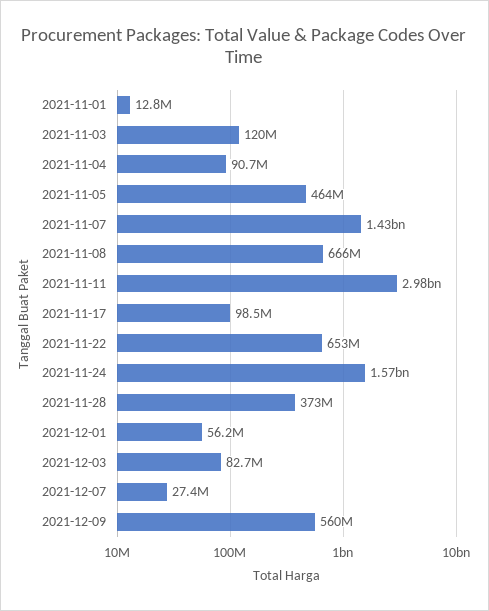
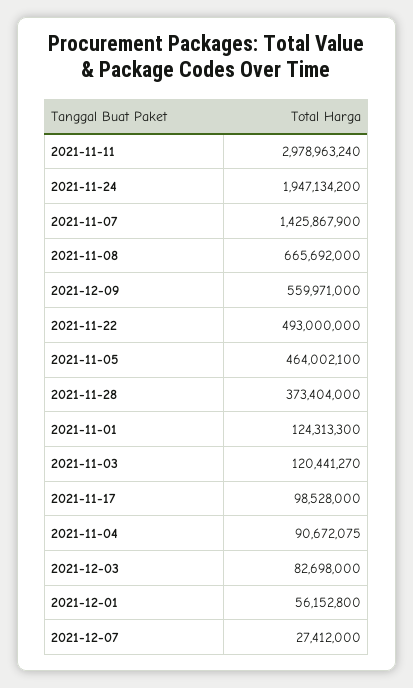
  {
-   "2021-11-01": 12800000,
+   "2021-11-01": 124313300,
    "2021-11-03": 120441270,
    "2021-11-04": 90672075,
    "2021-11-05": 464002100,
    "2021-11-07": 1425867900,
    "2021-11-08": 665692000,
    "2021-11-11": 2978963240,
    "2021-11-17": 98528000,
-   "2021-11-22": 653000000,
+   "2021-11-22": 493000000,
-   "2021-11-24": 1570000000,
+   "2021-11-24": 1947134200,
    "2021-11-28": 373404000,
    "2021-12-01": 56152800,
    "2021-12-03": 82698000,
    "2021-12-07": 27412000,
    "2021-12-09": 559971000
  }

